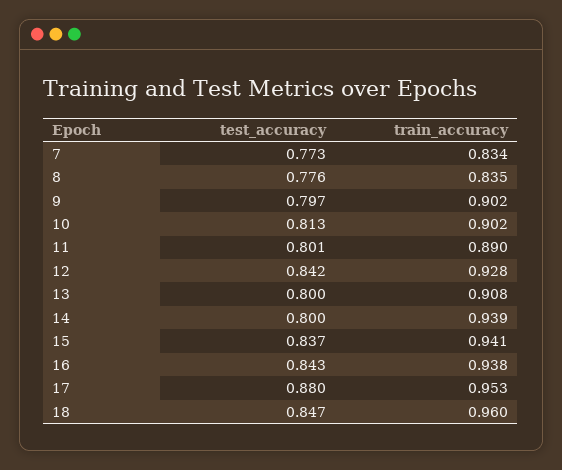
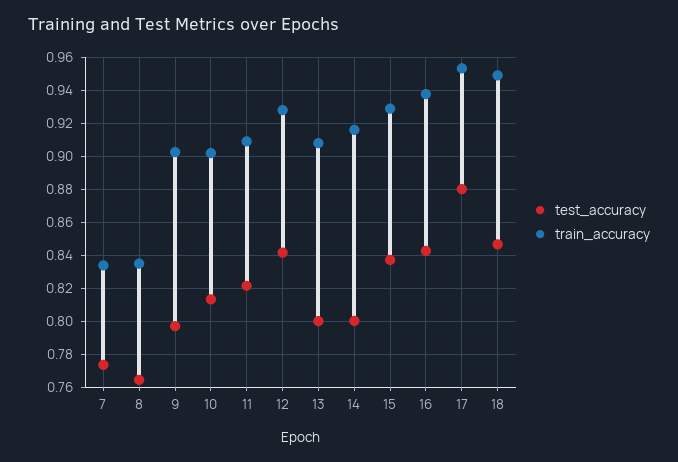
  {
    "test_accuracy": {
      "7": 0.773,
-     "8": 0.776,
+     "8": 0.765,
      "9": 0.797,
      "10": 0.813,
-     "11": 0.801,
+     "11": 0.82,
      "12": 0.842,
      "13": 0.8,
      "14": 0.8,
      "15": 0.837,
      "16": 0.843,
      "17": 0.88,
      "18": 0.847
    },
    "train_accuracy": {
      "7": 0.834,
      "8": 0.835,
      "9": 0.902,
      "10": 0.902,
-     "11": 0.89,
+     "11": 0.91,
      "12": 0.928,
      "13": 0.908,
-     "14": 0.939,
+     "14": 0.915,
-     "15": 0.941,
+     "15": 0.93,
      "16": 0.938,
      "17": 0.953,
-     "18": 0.96
+     "18": 0.95
    }
  }

